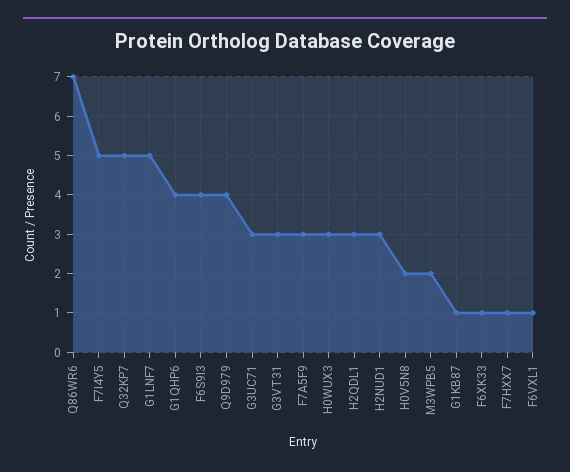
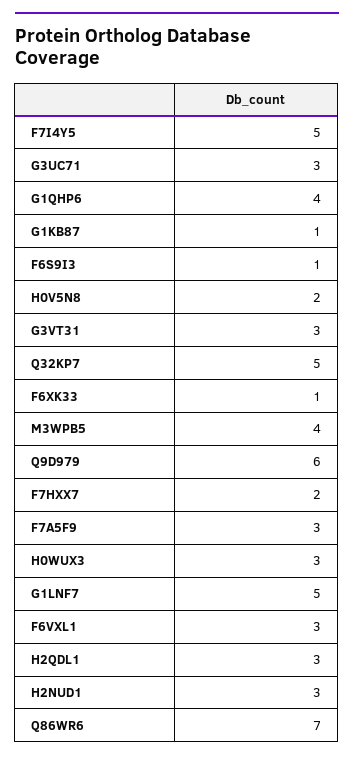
  {
    "Q86WR6": 7,
    "F7I4Y5": 5,
    "Q32KP7": 5,
    "G1LNF7": 5,
    "G1QHP6": 4,
-   "F6S9I3": 4,
+   "F6S9I3": 1,
-   "Q9D979": 4,
+   "Q9D979": 6,
    "G3UC71": 3,
    "G3VT31": 3,
    "F7A5F9": 3,
    "H0WUX3": 3,
    "H2QDL1": 3,
    "H2NUD1": 3,
    "H0V5N8": 2,
-   "M3WPB5": 2,
+   "M3WPB5": 4,
    "G1KB87": 1,
    "F6XK33": 1,
-   "F7HXX7": 1,
+   "F7HXX7": 2,
-   "F6VXL1": 1
+   "F6VXL1": 3
  }

